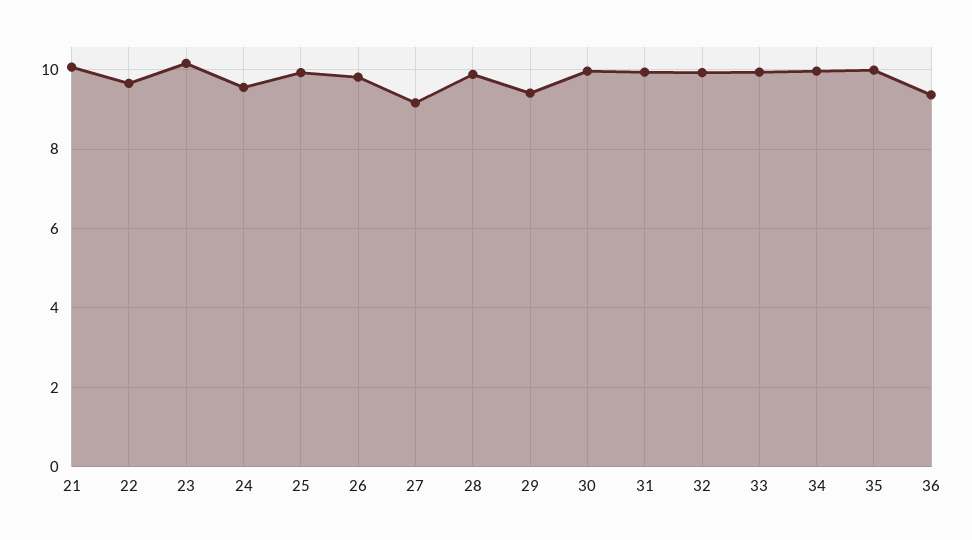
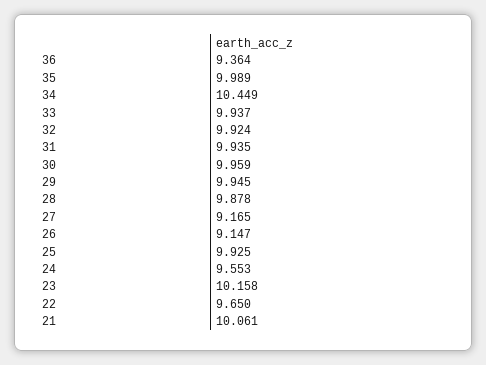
  {
    "21": 10.061,
    "22": 9.65,
    "23": 10.158,
    "24": 9.553,
    "25": 9.925,
-   "26": 9.8,
+   "26": 9.147,
    "27": 9.165,
    "28": 9.878,
-   "29": 9.4,
+   "29": 9.945,
    "30": 9.959,
    "31": 9.935,
    "32": 9.924,
    "33": 9.937,
-   "34": 10,
+   "34": 10.449,
    "35": 9.989,
    "36": 9.364
  }

